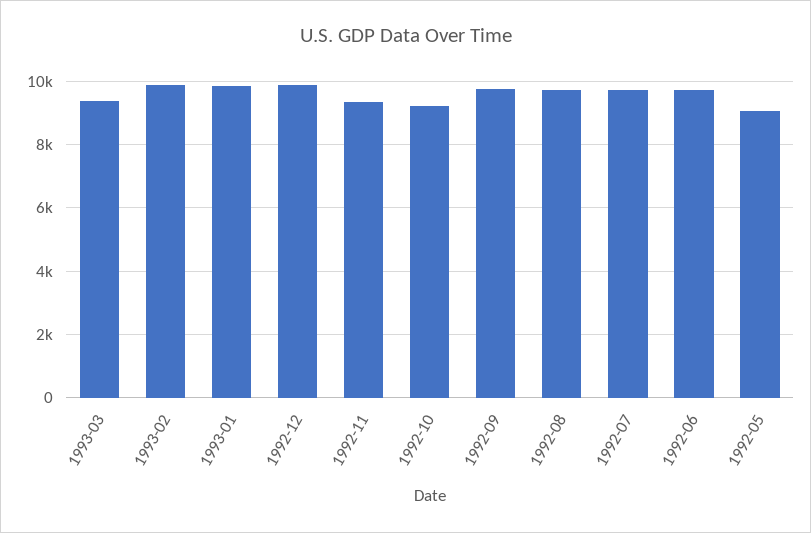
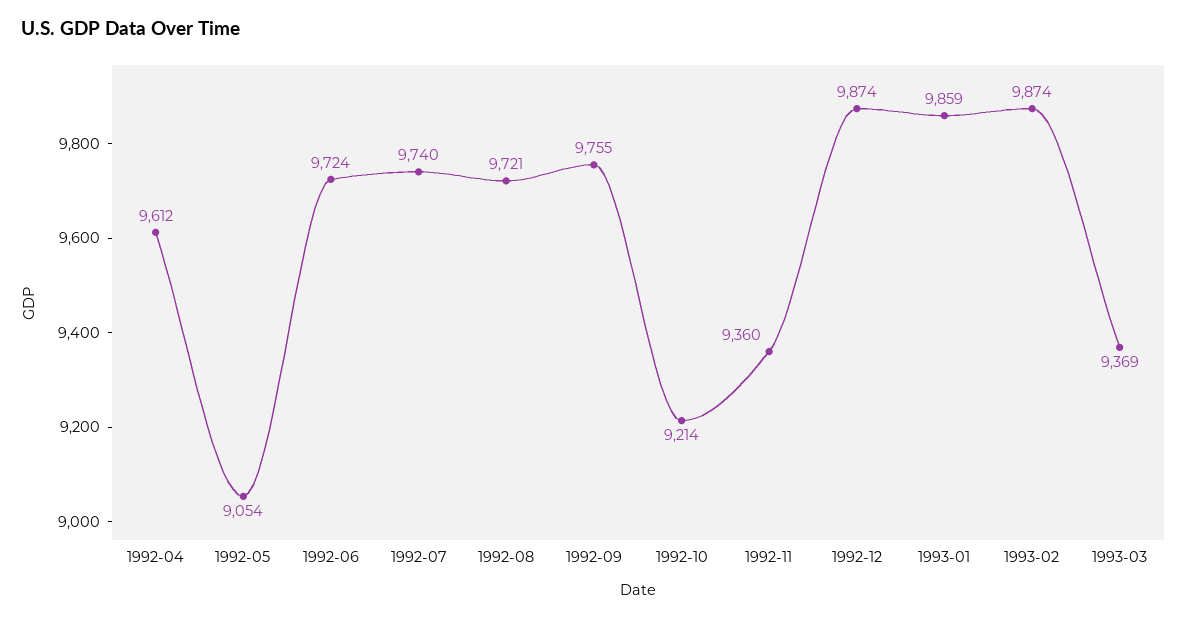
  {
    "1993-03": 9369,
    "1993-02": 9874,
    "1993-01": 9859,
    "1992-12": 9874,
    "1992-11": 9360,
    "1992-10": 9214,
    "1992-09": 9755,
    "1992-08": 9721,
    "1992-07": 9740,
    "1992-06": 9724,
-   "1992-05": 9054
+   "1992-05": 9054,
+   "1992-04": 9612
  }

